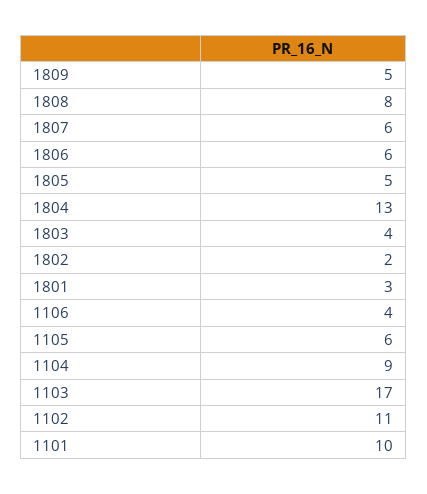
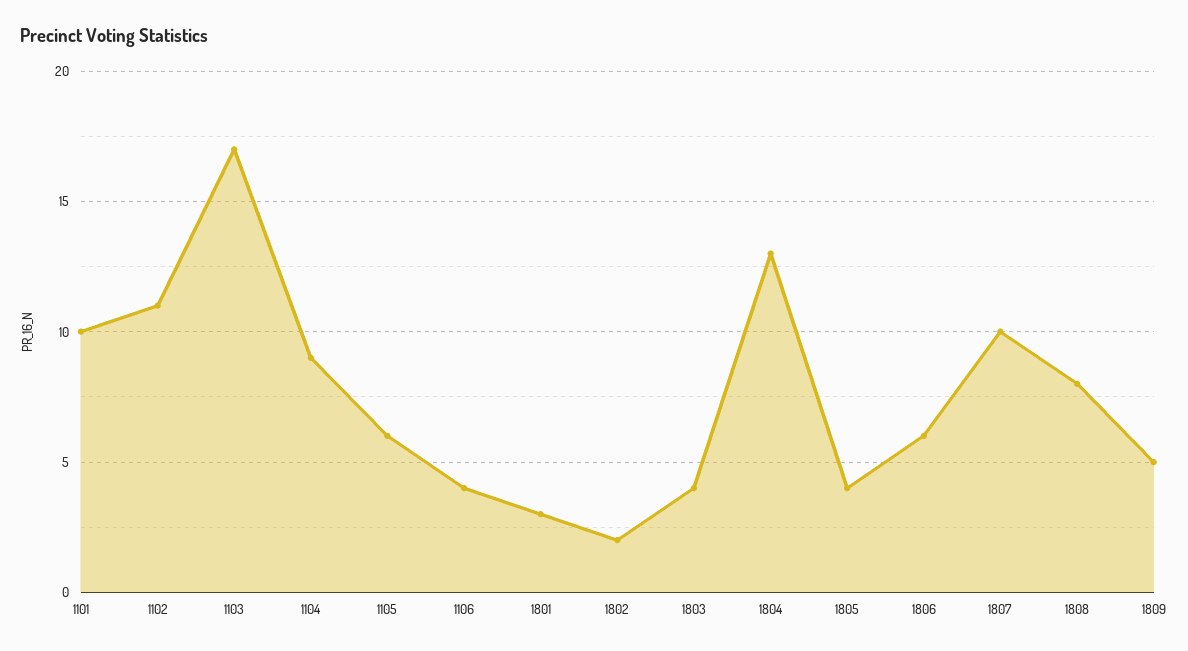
  {
    "1809": 5,
    "1808": 8,
-   "1807": 6,
+   "1807": 10,
    "1806": 6,
-   "1805": 5,
+   "1805": 4,
    "1804": 13,
    "1803": 4,
    "1802": 2,
    "1801": 3,
    "1106": 4,
    "1105": 6,
    "1104": 9,
    "1103": 17,
    "1102": 11,
    "1101": 10
  }

